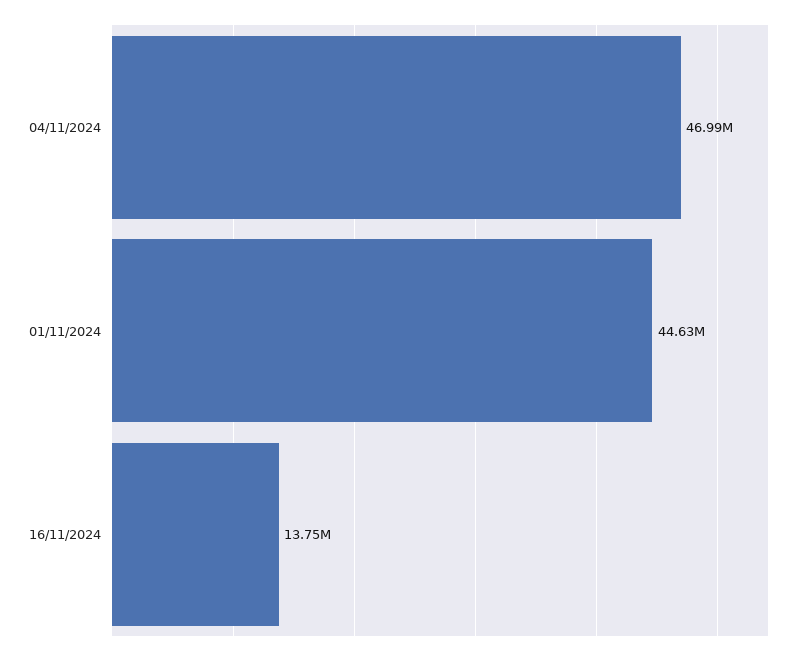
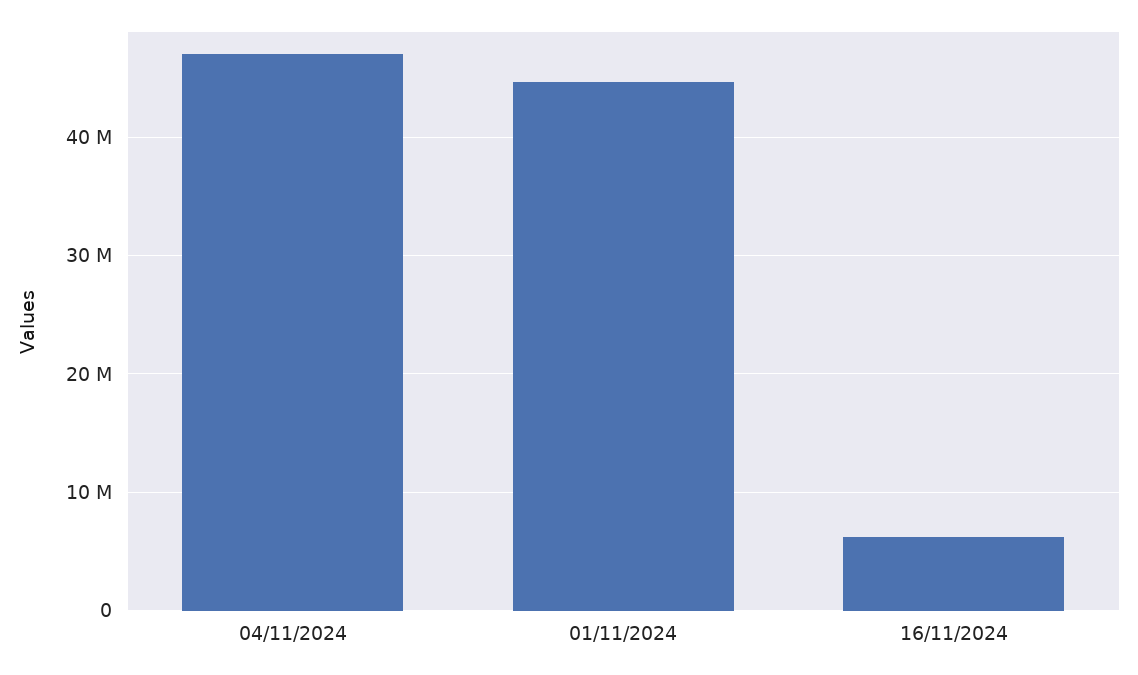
  {
    "04/11/2024": 46990000,
    "01/11/2024": 44630000,
-   "16/11/2024": 13750000
+   "16/11/2024": 6000000
  }

